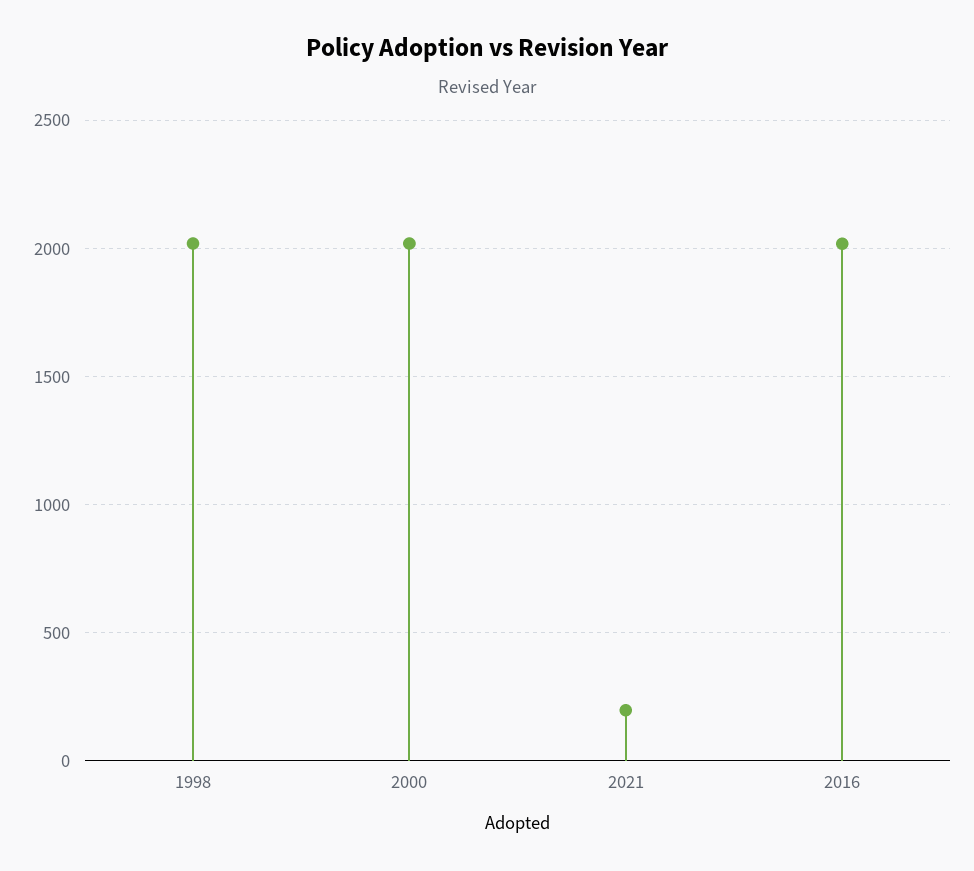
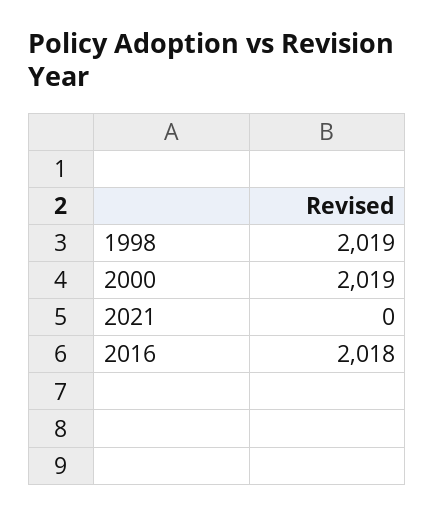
  {
    "1998": 2019,
    "2000": 2019,
-   "2021": 200,
+   "2021": 0,
    "2016": 2018
  }

